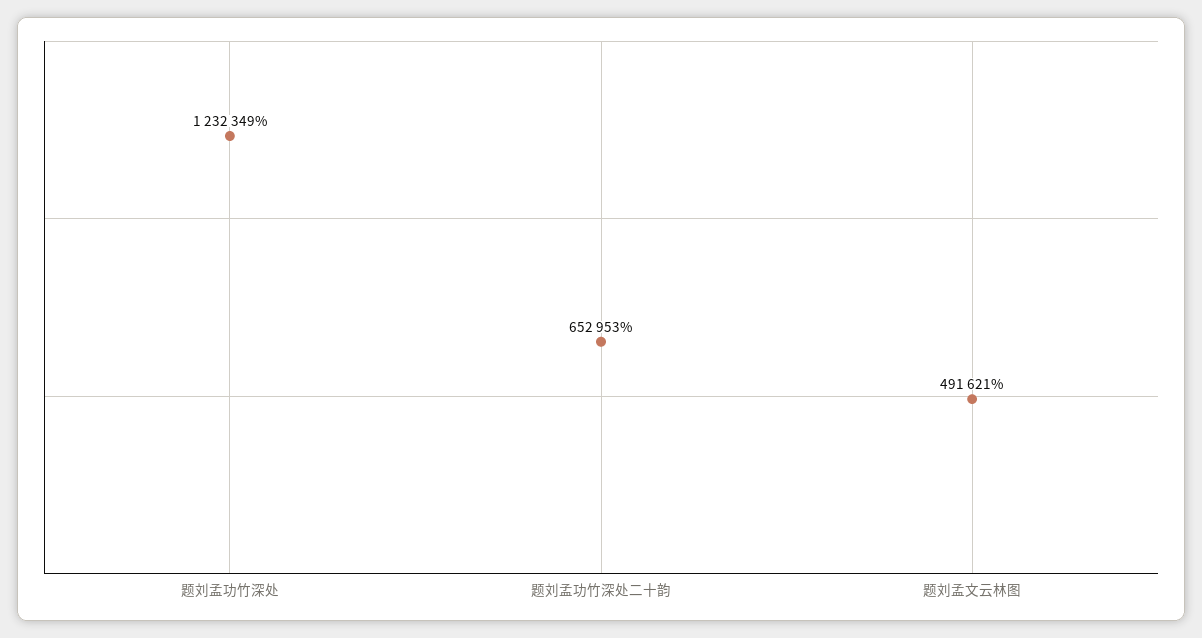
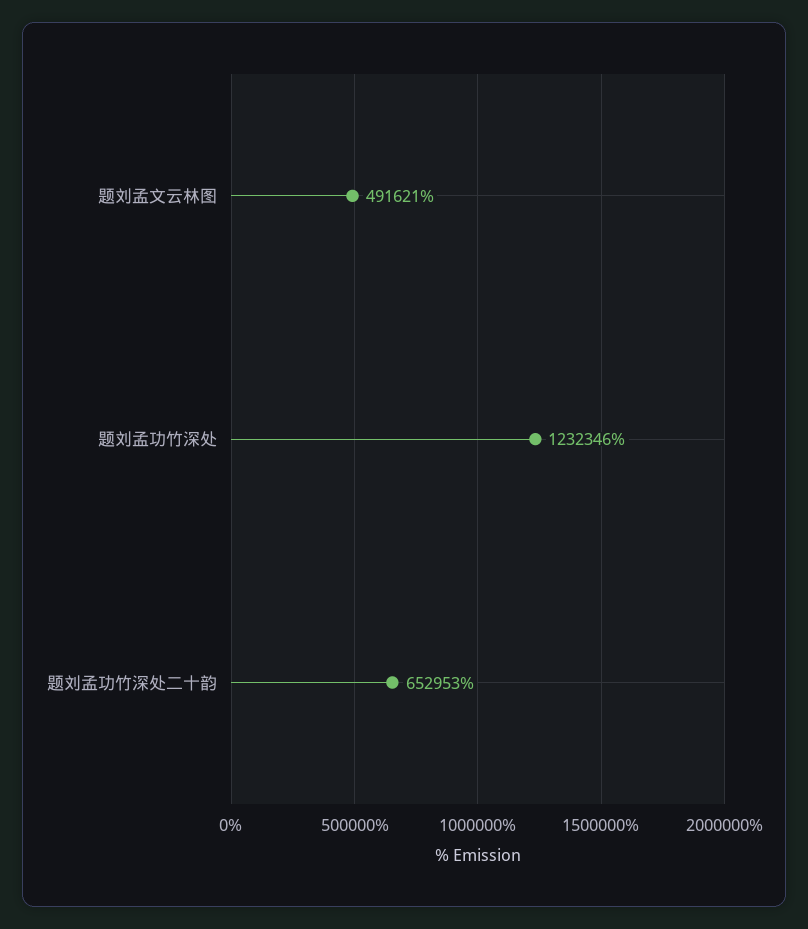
  {
-   "题刘孟功竹深处": 1232349,
+   "题刘孟功竹深处": 1232346,
    "题刘孟功竹深处二十韵": 652953,
    "题刘孟文云林图": 491621
  }

